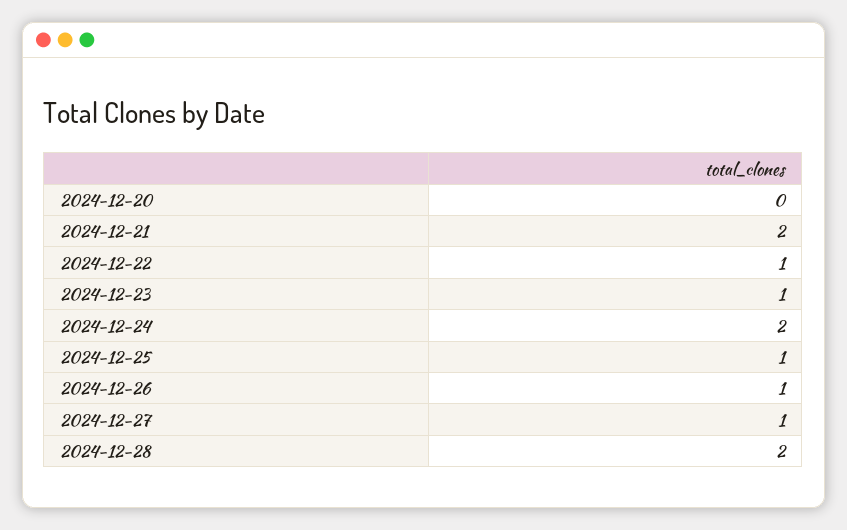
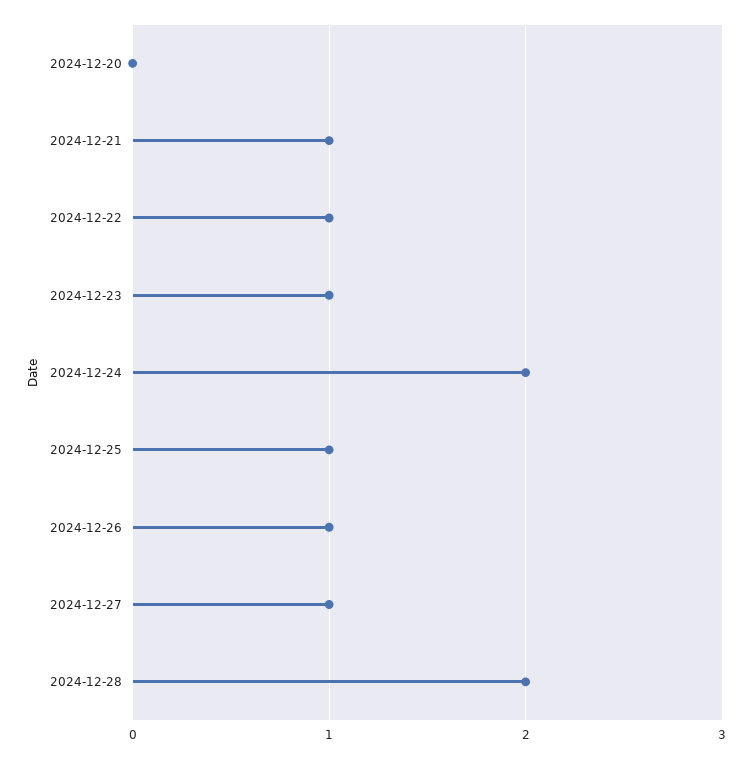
  {
    "2024-12-20": 0,
-   "2024-12-21": 2,
+   "2024-12-21": 1,
    "2024-12-22": 1,
    "2024-12-23": 1,
    "2024-12-24": 2,
    "2024-12-25": 1,
    "2024-12-26": 1,
    "2024-12-27": 1,
    "2024-12-28": 2
  }

